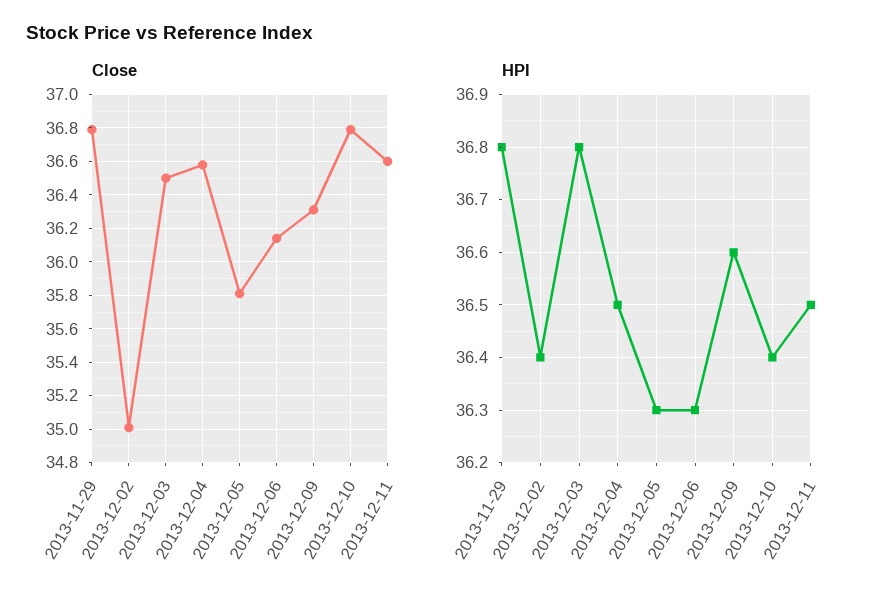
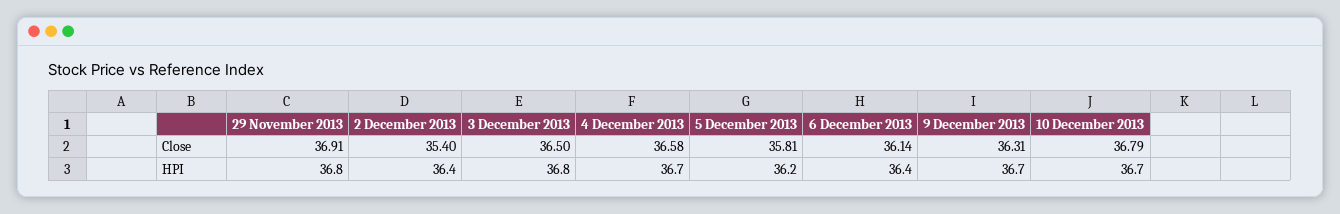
  {
    "Close": {
-     "2013-11-29": 36.8,
+     "2013-11-29": 36.91,
-     "2013-12-02": 35,
+     "2013-12-02": 35.4,
      "2013-12-03": 36.5,
      "2013-12-04": 36.58,
      "2013-12-05": 35.81,
      "2013-12-06": 36.14,
      "2013-12-09": 36.31,
-     "2013-12-10": 36.79,
+     "2013-12-10": 36.79
-     "2013-12-11": 36.6
    },
    "HPI": {
      "2013-11-29": 36.8,
      "2013-12-02": 36.4,
      "2013-12-03": 36.8,
-     "2013-12-04": 36.5,
+     "2013-12-04": 36.7,
-     "2013-12-05": 36.3,
+     "2013-12-05": 36.2,
-     "2013-12-06": 36.3,
+     "2013-12-06": 36.4,
-     "2013-12-09": 36.6,
+     "2013-12-09": 36.7,
-     "2013-12-10": 36.4,
+     "2013-12-10": 36.7
-     "2013-12-11": 36.5
    }
  }

